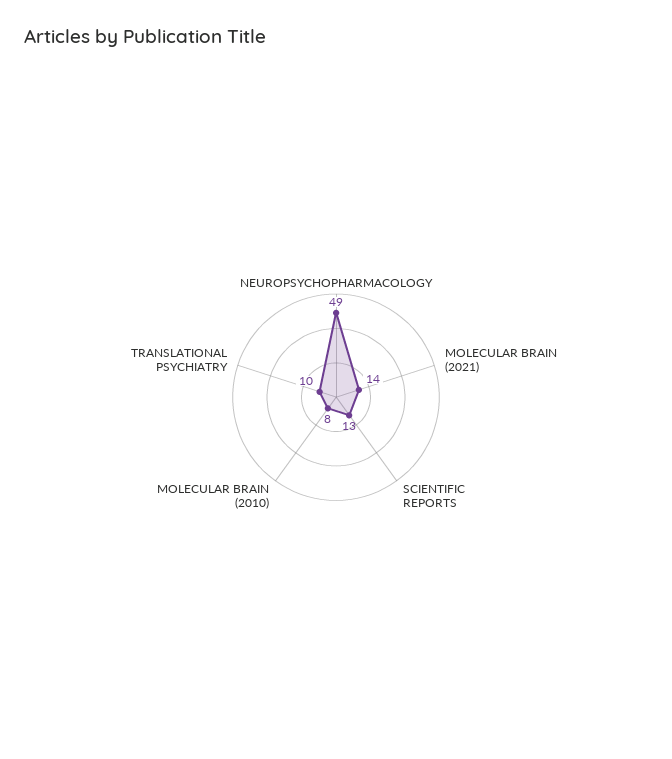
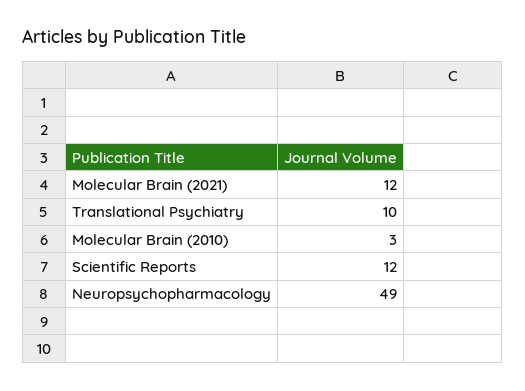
  {
    "NEUROPSYCHOPHARMACOLOGY": 49,
-   "MOLECULAR BRAIN (2021)": 14,
+   "MOLECULAR BRAIN (2021)": 12,
-   "SCIENTIFIC REPORTS": 13,
+   "SCIENTIFIC REPORTS": 12,
-   "MOLECULAR BRAIN (2010)": 8,
+   "MOLECULAR BRAIN (2010)": 3,
    "TRANSLATIONAL PSYCHIATRY": 10
  }

